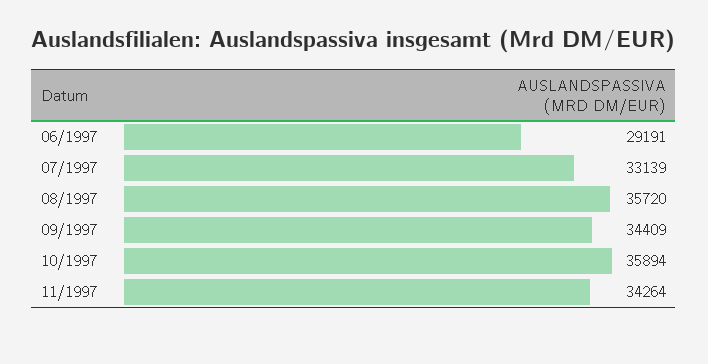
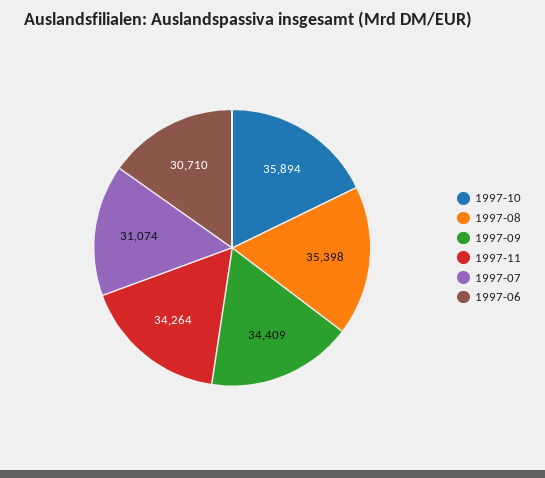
  {
-   "06/1997": 29191,
+   "06/1997": 30710,
-   "07/1997": 33139,
+   "07/1997": 31074,
-   "08/1997": 35720,
+   "08/1997": 35398,
    "09/1997": 34409,
    "10/1997": 35894,
    "11/1997": 34264
  }

